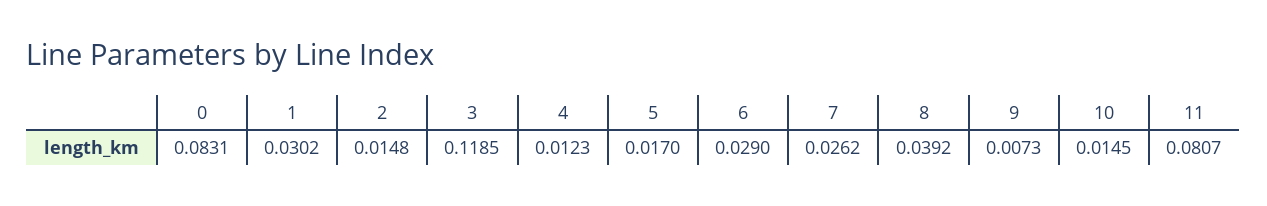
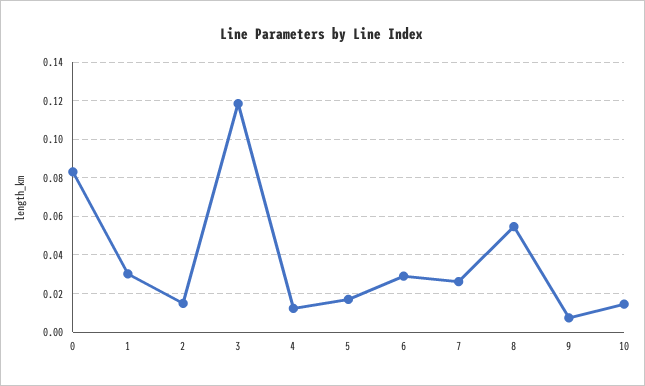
  {
    "0": 0.0831,
    "1": 0.0302,
    "2": 0.0148,
    "3": 0.1185,
    "4": 0.0123,
    "5": 0.017,
    "6": 0.029,
    "7": 0.0262,
-   "8": 0.0392,
+   "8": 0.055,
    "9": 0.0073,
-   "10": 0.0145,
+   "10": 0.0145
-   "11": 0.0807
  }

